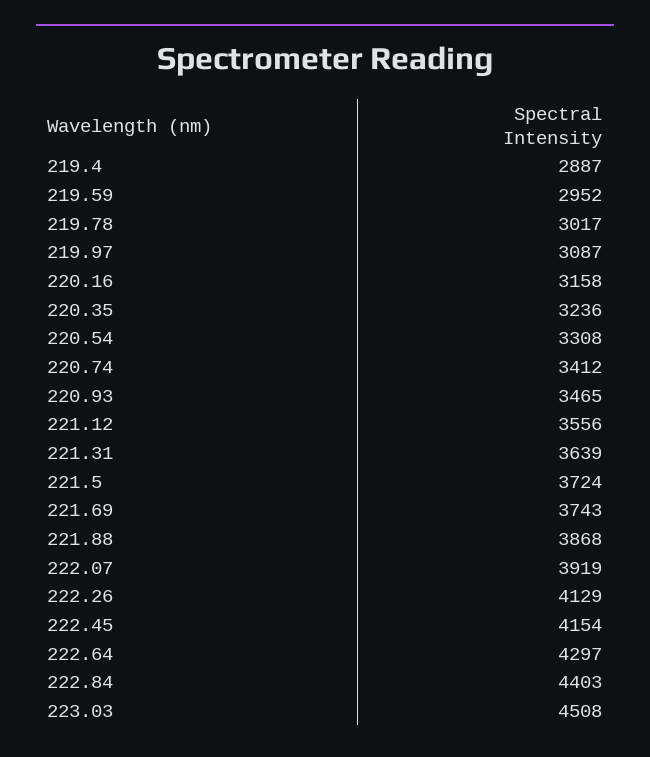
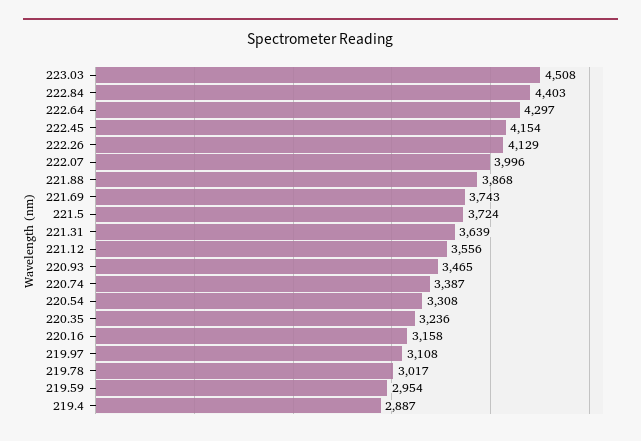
  {
    "219.4": 2887,
-   "219.59": 2952,
+   "219.59": 2954,
    "219.78": 3017,
-   "219.97": 3087,
+   "219.97": 3108,
    "220.16": 3158,
    "220.35": 3236,
    "220.54": 3308,
-   "220.74": 3412,
+   "220.74": 3387,
    "220.93": 3465,
    "221.12": 3556,
    "221.31": 3639,
    "221.5": 3724,
    "221.69": 3743,
    "221.88": 3868,
-   "222.07": 3919,
+   "222.07": 3996,
    "222.26": 4129,
    "222.45": 4154,
    "222.64": 4297,
    "222.84": 4403,
    "223.03": 4508
  }

